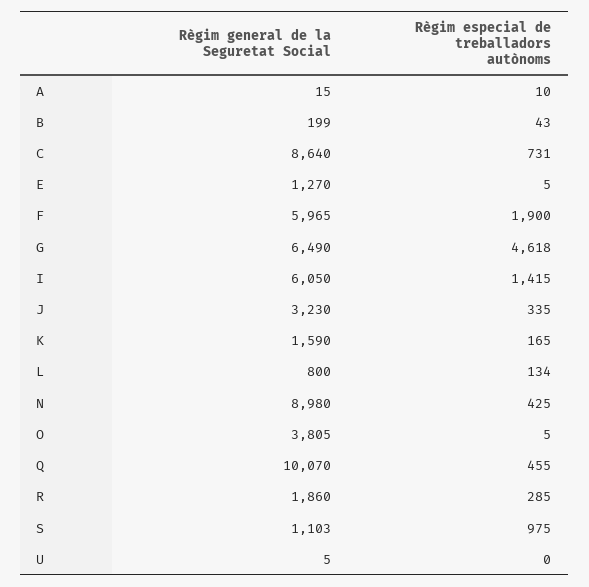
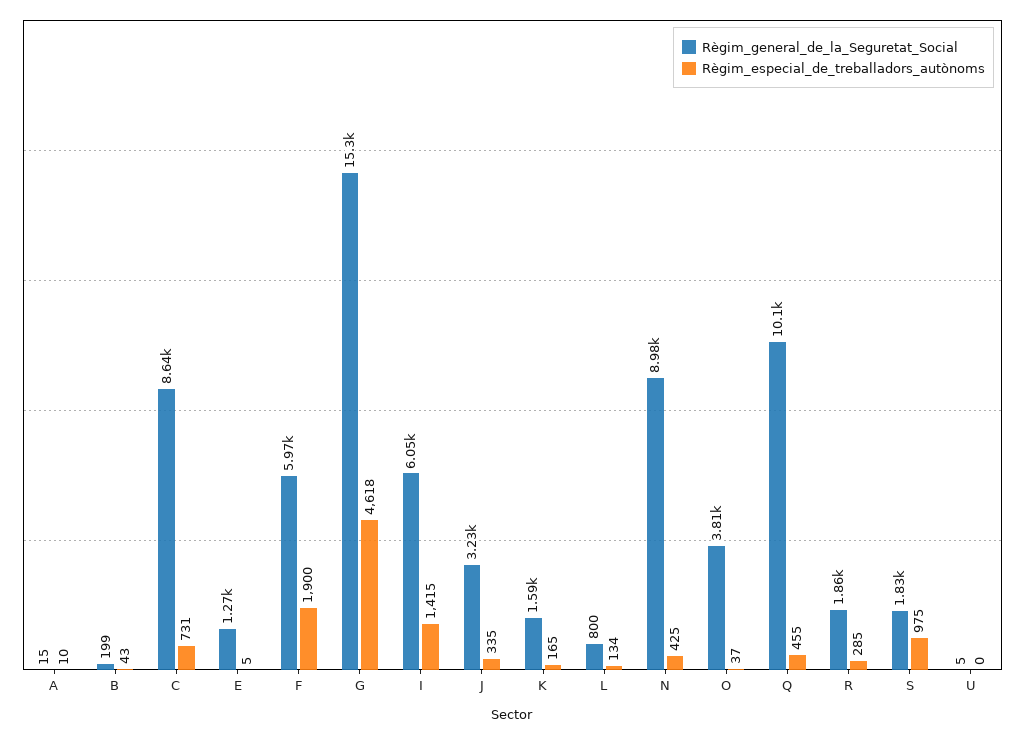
  {
    "Règim general de la Seguretat Social": {
      "A": 15,
      "B": 199,
      "C": 8640,
      "E": 1270,
      "F": 5965,
-     "G": 6490,
+     "G": 15300,
      "I": 6050,
      "J": 3230,
      "K": 1590,
      "L": 800,
      "N": 8980,
      "O": 3805,
      "Q": 10070,
      "R": 1860,
-     "S": 1103,
+     "S": 1830,
      "U": 5
    },
    "Règim especial de treballadors autònoms": {
      "A": 10,
      "B": 43,
      "C": 731,
      "E": 5,
      "F": 1900,
      "G": 4618,
      "I": 1415,
      "J": 335,
      "K": 165,
      "L": 134,
      "N": 425,
-     "O": 5,
+     "O": 37,
      "Q": 455,
      "R": 285,
      "S": 975,
      "U": 0
    }
  }

